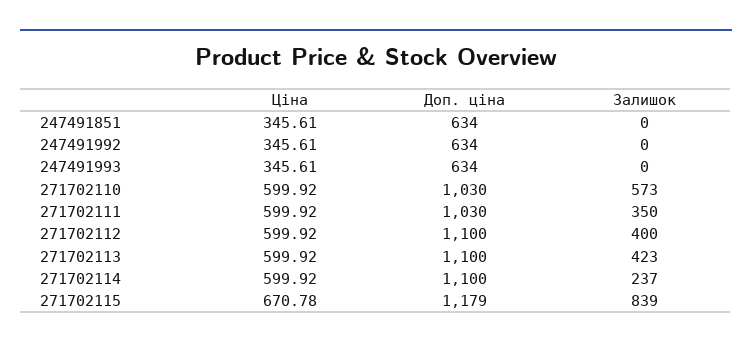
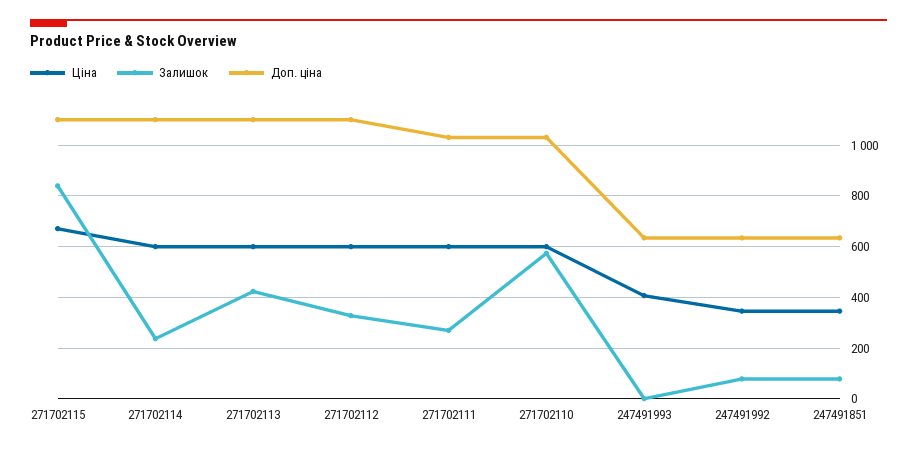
  {
    "Ціна": {
      "247491851": 345.61,
      "247491992": 345.61,
-     "247491993": 345.61,
+     "247491993": 400,
      "271702110": 599.92,
      "271702111": 599.92,
      "271702112": 599.92,
      "271702113": 599.92,
      "271702114": 599.92,
      "271702115": 670.78
    },
    "Доп. ціна": {
      "247491851": 634,
      "247491992": 634,
      "247491993": 634,
      "271702110": 1030,
      "271702111": 1030,
      "271702112": 1100,
      "271702113": 1100,
      "271702114": 1100,
-     "271702115": 1179
+     "271702115": 1100
    },
    "Залишок": {
-     "247491851": 0,
+     "247491851": 75,
-     "247491992": 0,
+     "247491992": 75,
      "247491993": 0,
      "271702110": 573,
-     "271702111": 350,
+     "271702111": 275,
-     "271702112": 400,
+     "271702112": 325,
      "271702113": 423,
      "271702114": 237,
      "271702115": 839
    }
  }

